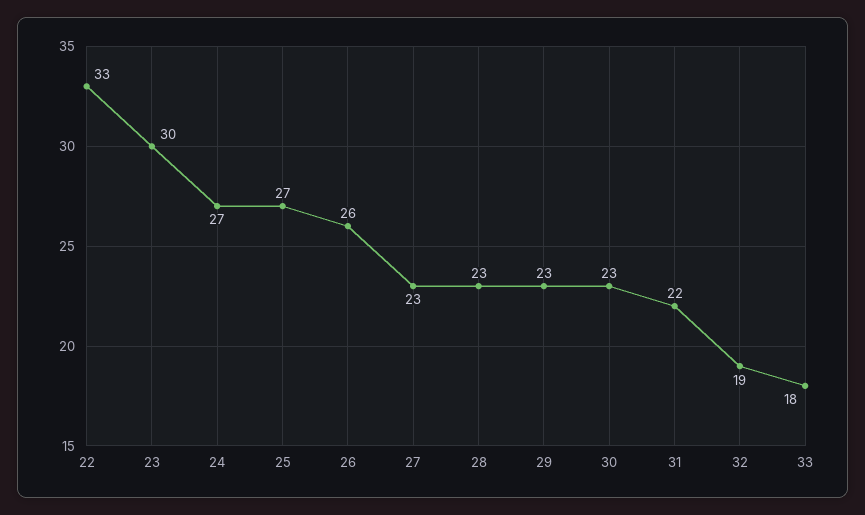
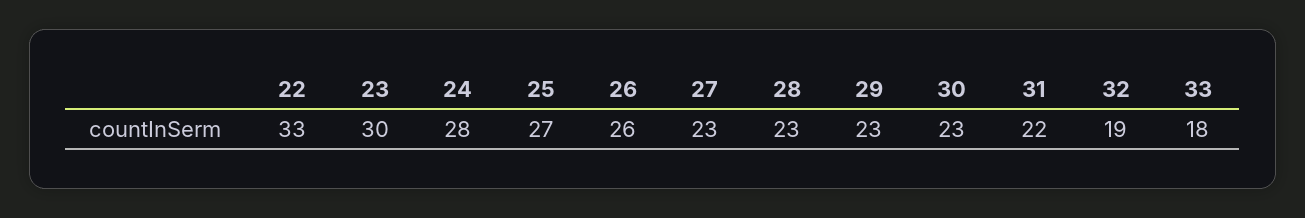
  {
    "22": 33,
    "23": 30,
-   "24": 27,
+   "24": 28,
    "25": 27,
    "26": 26,
    "27": 23,
    "28": 23,
    "29": 23,
    "30": 23,
    "31": 22,
    "32": 19,
    "33": 18
  }

